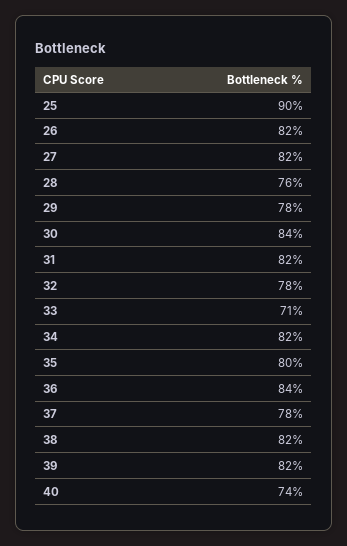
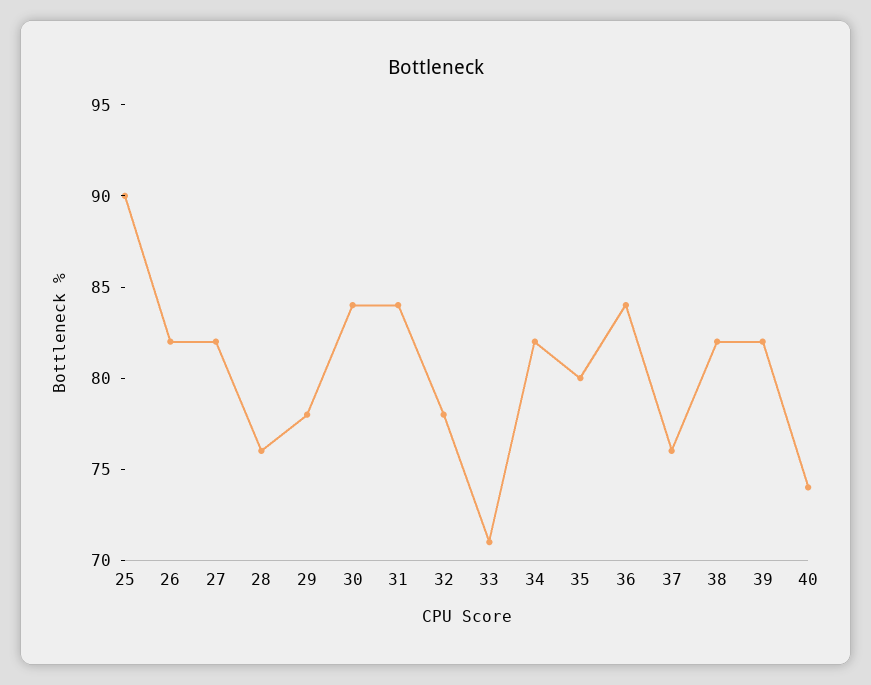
  {
    "25": 90,
    "26": 82,
    "27": 82,
    "28": 76,
    "29": 78,
    "30": 84,
-   "31": 82,
+   "31": 84,
    "32": 78,
    "33": 71,
    "34": 82,
    "35": 80,
    "36": 84,
-   "37": 78,
+   "37": 76,
    "38": 82,
    "39": 82,
    "40": 74
  }

